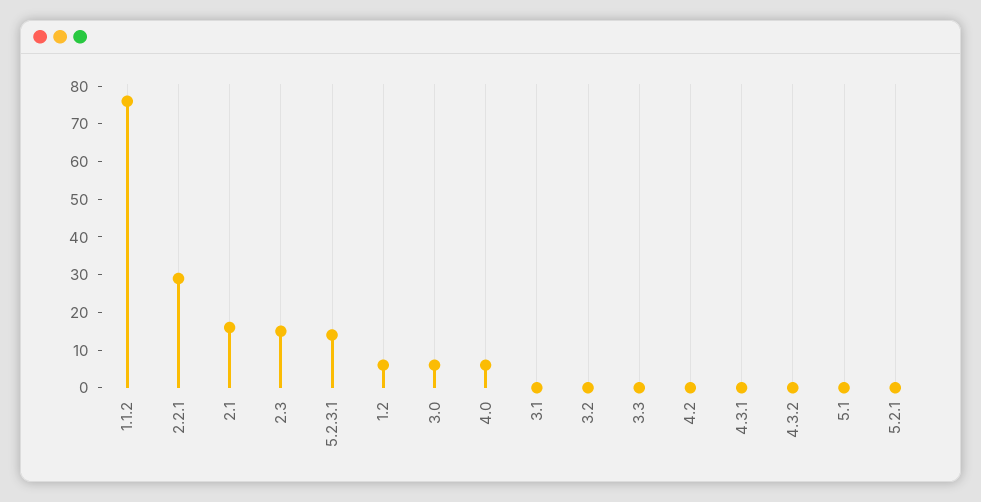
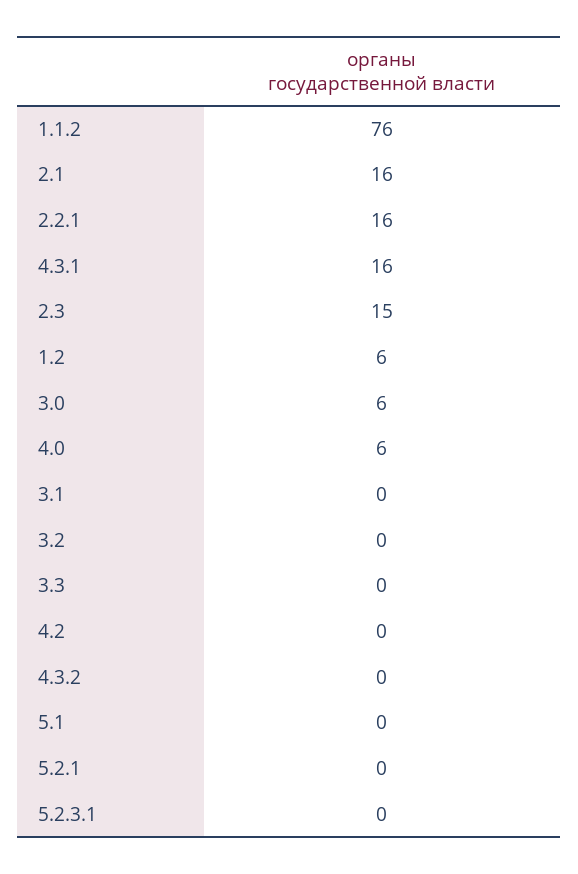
  {
    "1.1.2": 76,
-   "2.2.1": 30,
+   "2.2.1": 16,
    "2.1": 16,
    "2.3": 15,
-   "5.2.3.1": 15,
+   "5.2.3.1": 0,
    "1.2": 6,
    "3.0": 6,
    "4.0": 6,
    "3.1": 0,
    "3.2": 0,
    "3.3": 0,
    "4.2": 0,
-   "4.3.1": 0,
+   "4.3.1": 16,
    "4.3.2": 0,
    "5.1": 0,
    "5.2.1": 0
  }

